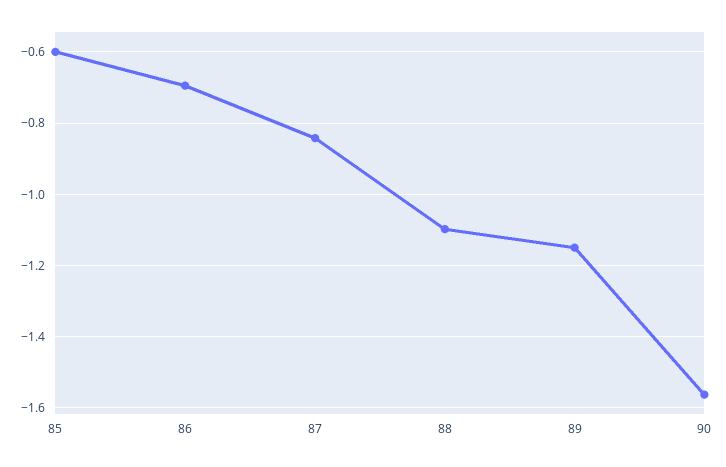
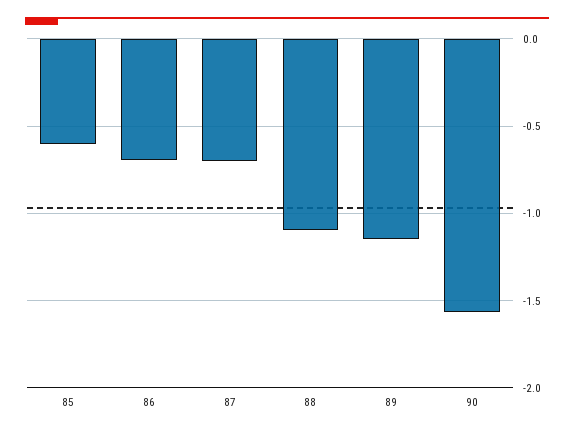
  {
    "85": -0.6,
    "86": -0.7,
-   "87": -0.84,
+   "87": -0.7,
    "88": -1.1,
    "89": -1.16,
    "90": -1.56
  }

